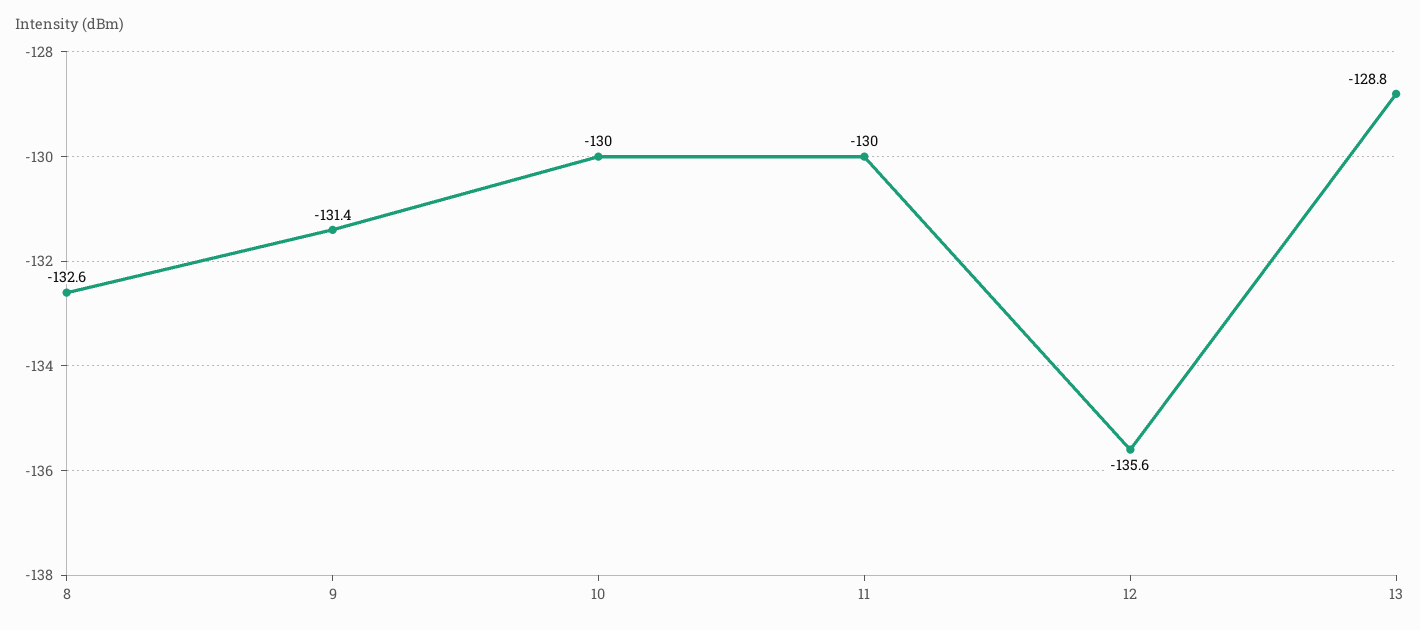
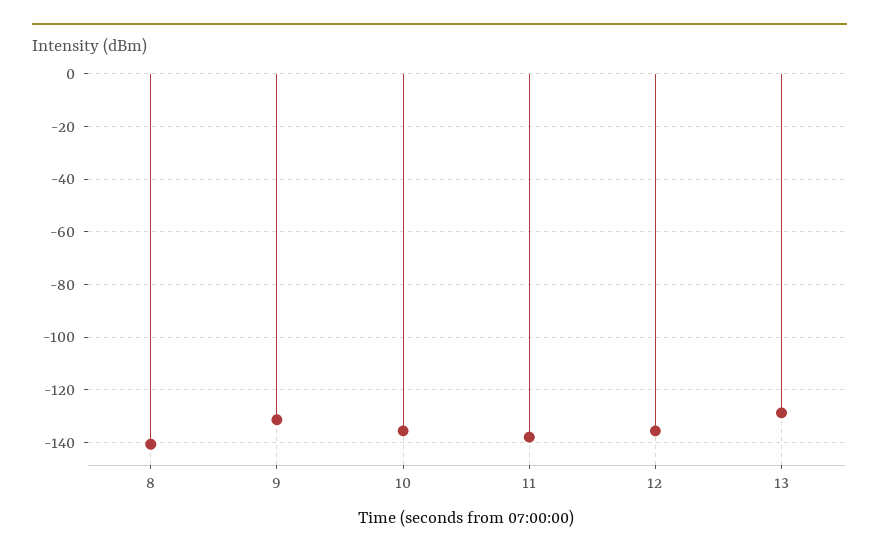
  {
-   "8": -132.6,
+   "8": -140,
    "9": -131.4,
-   "10": -130,
+   "10": -135,
-   "11": -130,
+   "11": -137.5,
    "12": -135.6,
    "13": -128.8
  }

